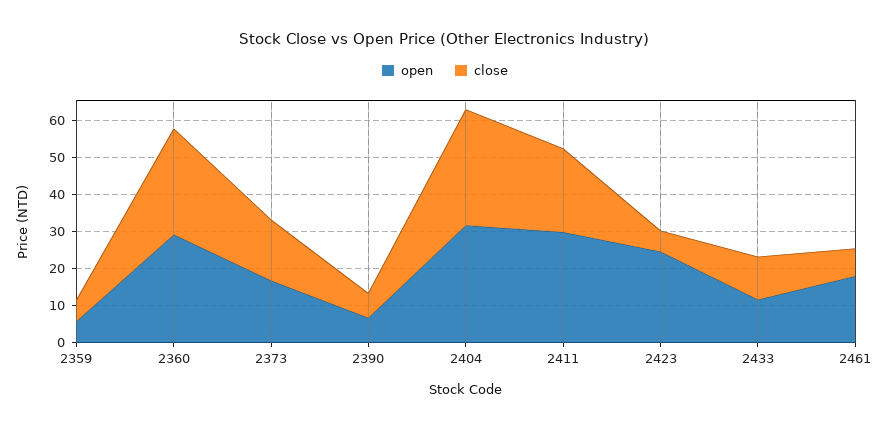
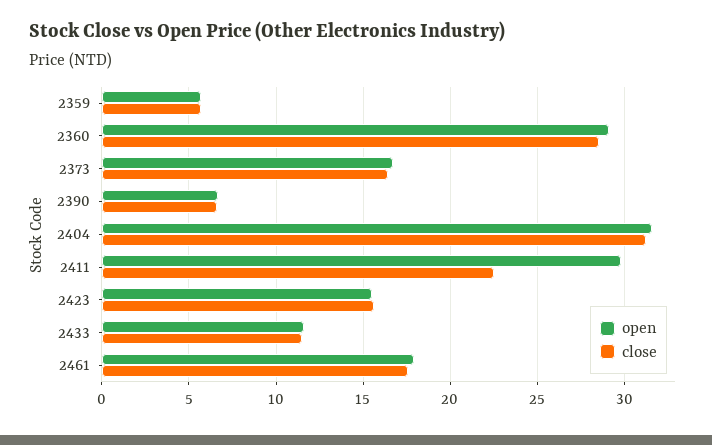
  {
    "open": {
      "2359": 5.5,
      "2360": 29,
      "2373": 16.5,
      "2390": 6.5,
      "2404": 31.5,
      "2411": 30,
-     "2423": 25,
+     "2423": 15.5,
      "2433": 11.5,
      "2461": 18
    },
    "close": {
      "2359": 5.5,
      "2360": 28.5,
      "2373": 16.5,
      "2390": 6.5,
      "2404": 31.5,
      "2411": 22.5,
-     "2423": 5,
+     "2423": 15.5,
      "2433": 11.5,
-     "2461": 7.5
+     "2461": 17.5
    }
  }

